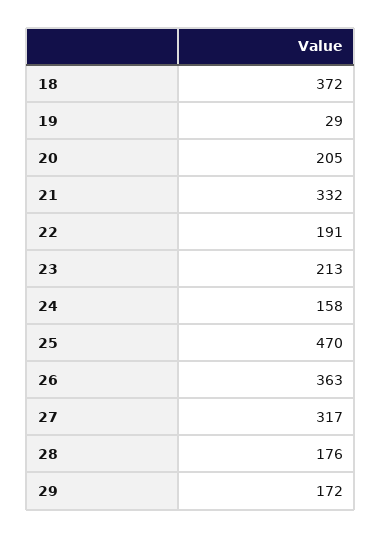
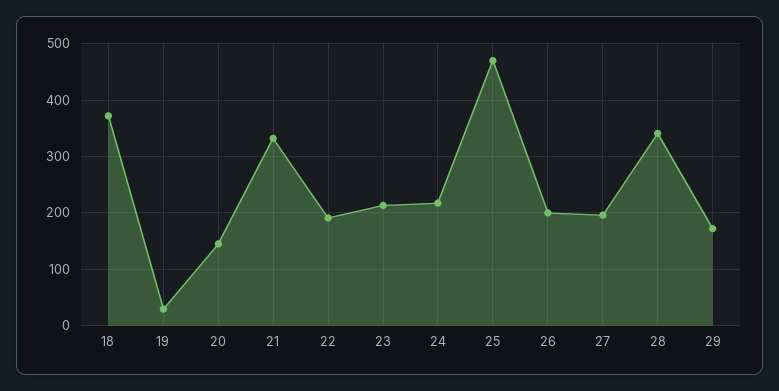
  {
    "18": 372,
    "19": 29,
-   "20": 205,
+   "20": 140,
    "21": 332,
    "22": 191,
    "23": 213,
-   "24": 158,
+   "24": 220,
    "25": 470,
-   "26": 363,
+   "26": 200,
-   "27": 317,
+   "27": 200,
-   "28": 176,
+   "28": 340,
    "29": 172
  }

